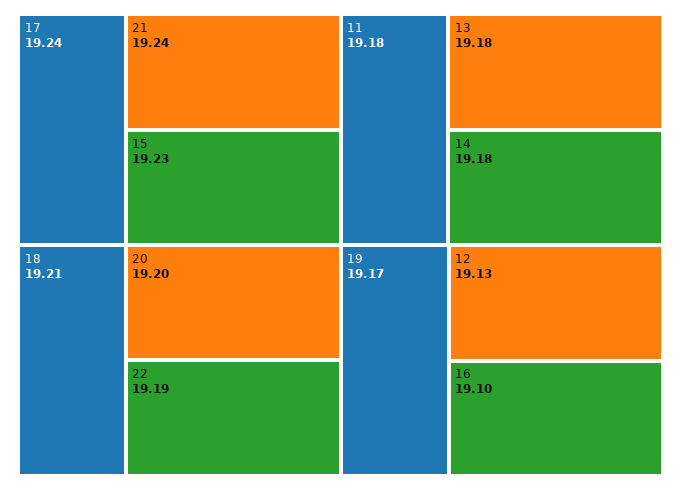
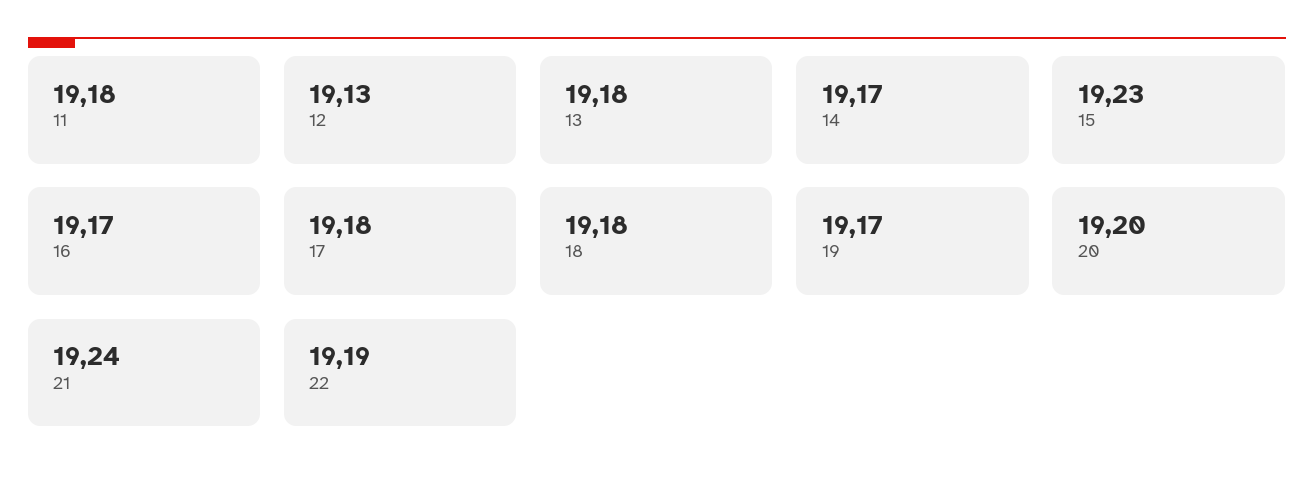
  {
-   "17": 19.24,
+   "17": 19.18,
    "21": 19.24,
    "15": 19.23,
-   "18": 19.21,
+   "18": 19.18,
    "20": 19.2,
    "22": 19.19,
    "11": 19.18,
    "13": 19.18,
-   "14": 19.18,
+   "14": 19.17,
    "19": 19.17,
    "12": 19.13,
-   "16": 19.1
+   "16": 19.17
  }

